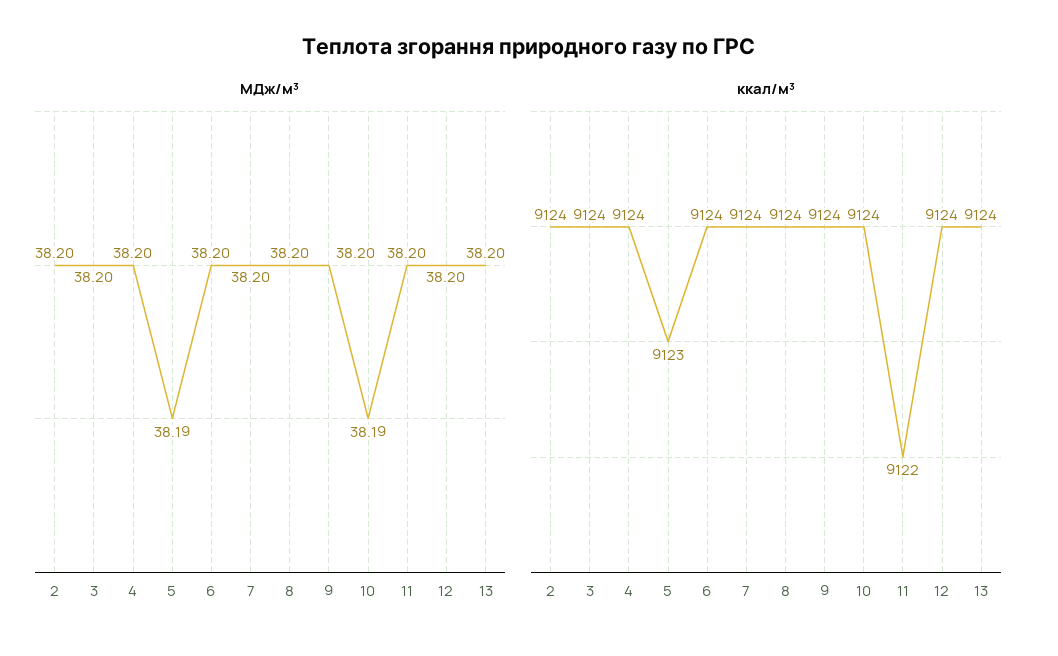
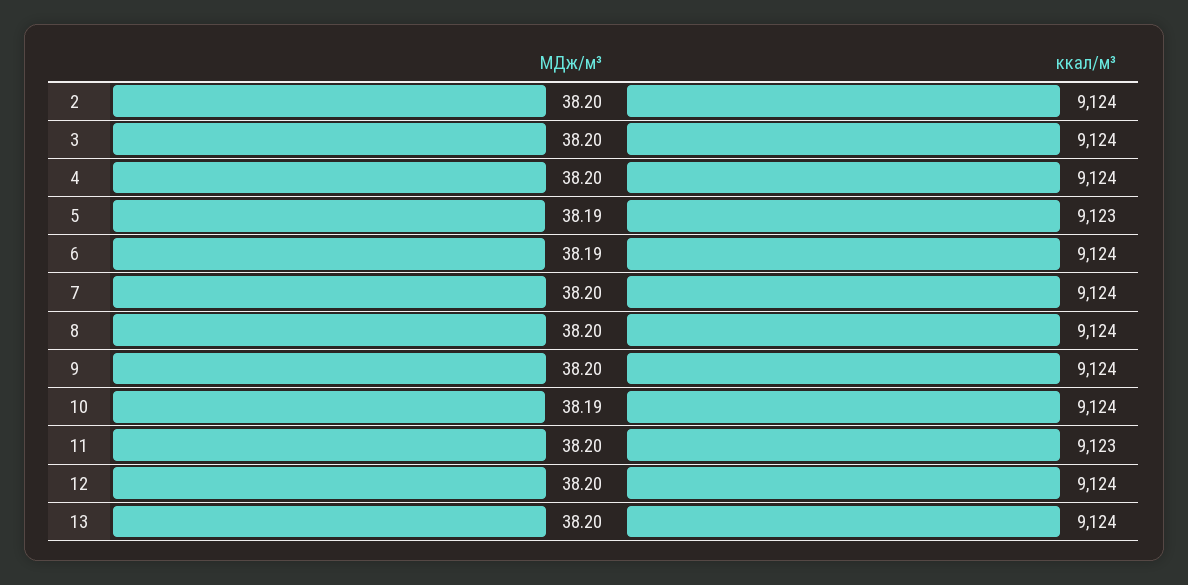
  {
    "МДж/м³": {
      "2": 38.2,
      "3": 38.2,
      "4": 38.2,
      "5": 38.19,
-     "6": 38.2,
+     "6": 38.19,
      "7": 38.2,
      "8": 38.2,
      "9": 38.2,
      "10": 38.19,
      "11": 38.2,
      "12": 38.2,
      "13": 38.2
    },
    "ккал/м³": {
      "2": 9124,
      "3": 9124,
      "4": 9124,
      "5": 9123,
      "6": 9124,
      "7": 9124,
      "8": 9124,
      "9": 9124,
      "10": 9124,
-     "11": 9122,
+     "11": 9123,
      "12": 9124,
      "13": 9124
    }
  }

